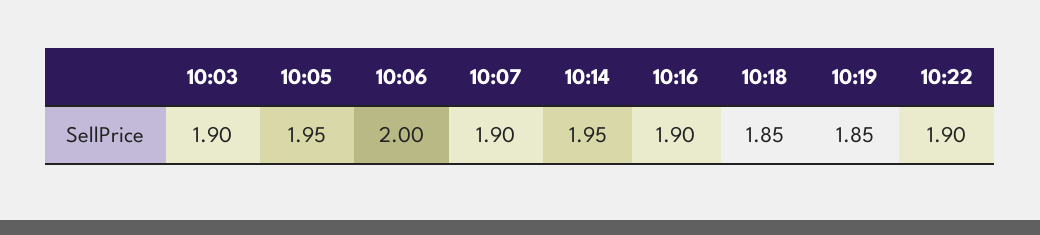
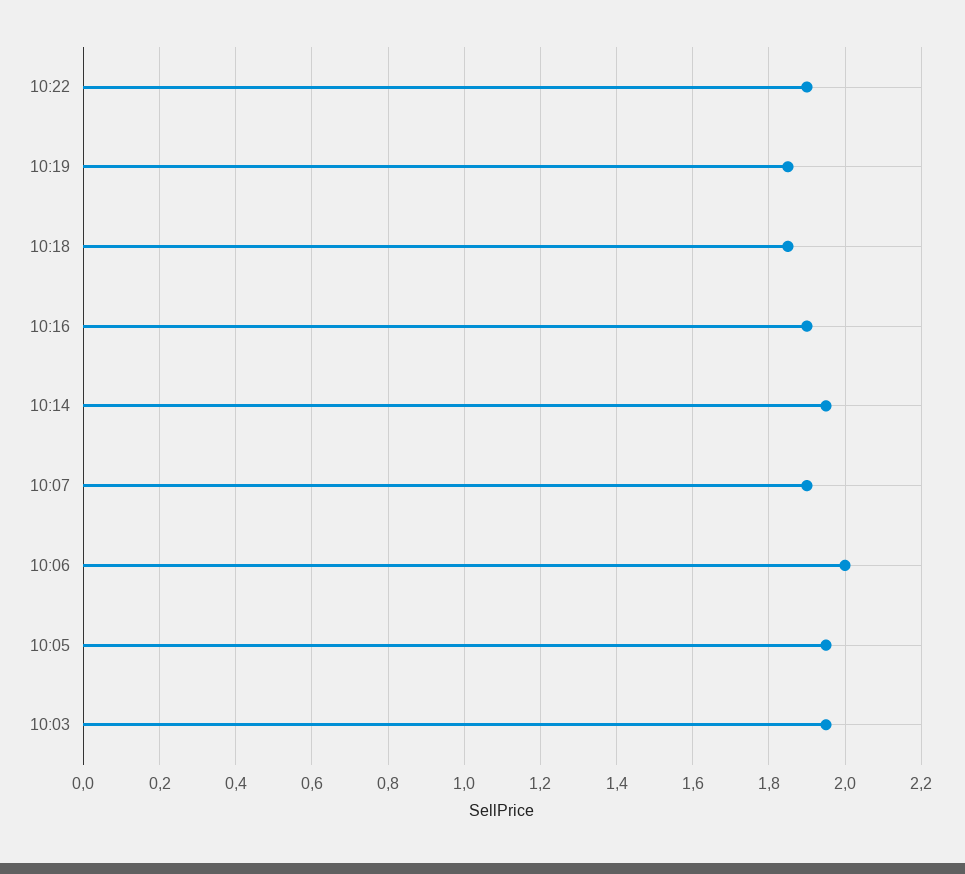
  {
-   "10:03": 1.9,
+   "10:03": 1.95,
    "10:05": 1.95,
    "10:06": 2,
    "10:07": 1.9,
    "10:14": 1.95,
    "10:16": 1.9,
    "10:18": 1.85,
    "10:19": 1.85,
    "10:22": 1.9
  }

